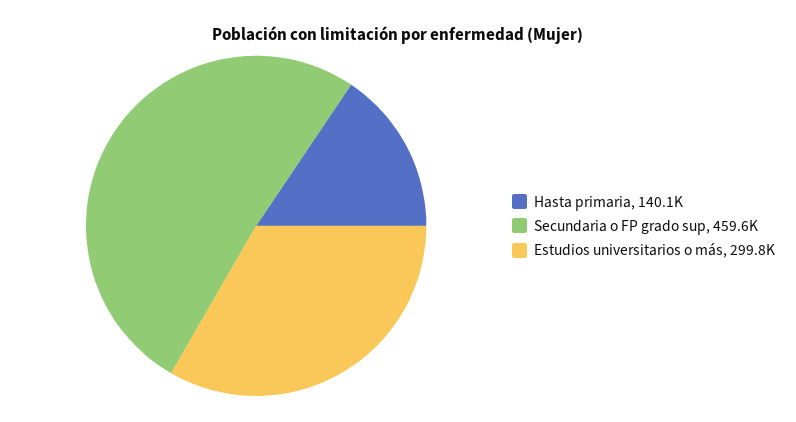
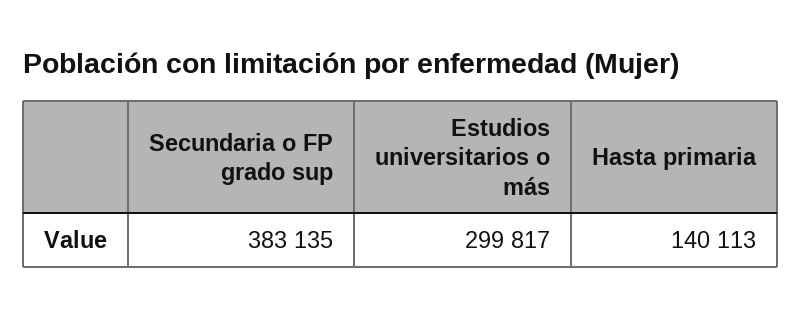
  {
    "Hasta primaria": 140113,
-   "Secundaria o FP grado sup": 459600,
+   "Secundaria o FP grado sup": 383135,
    "Estudios universitarios o más": 299817
  }

